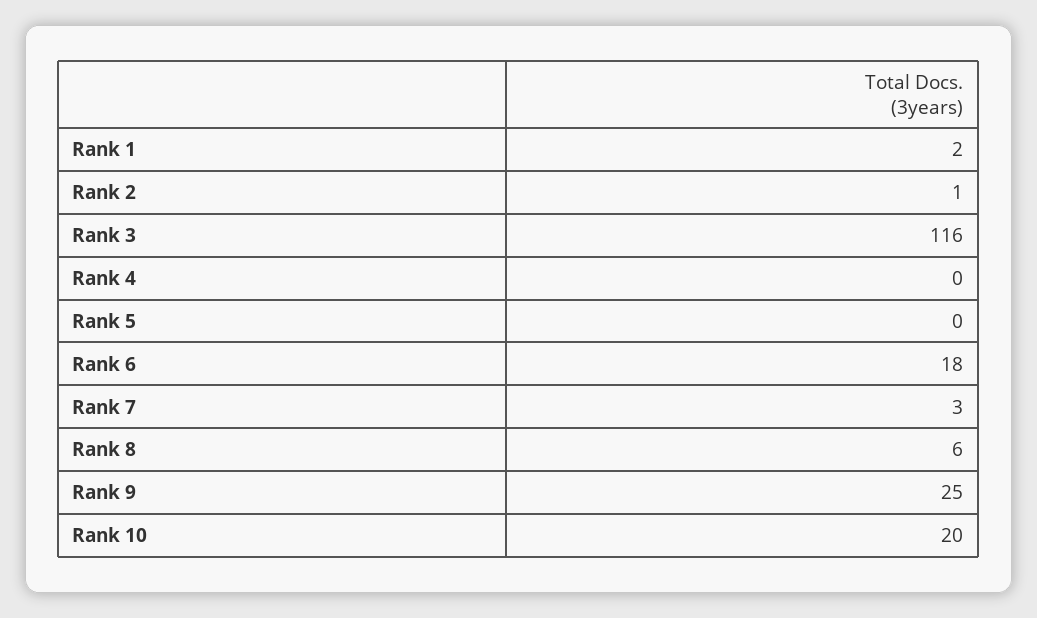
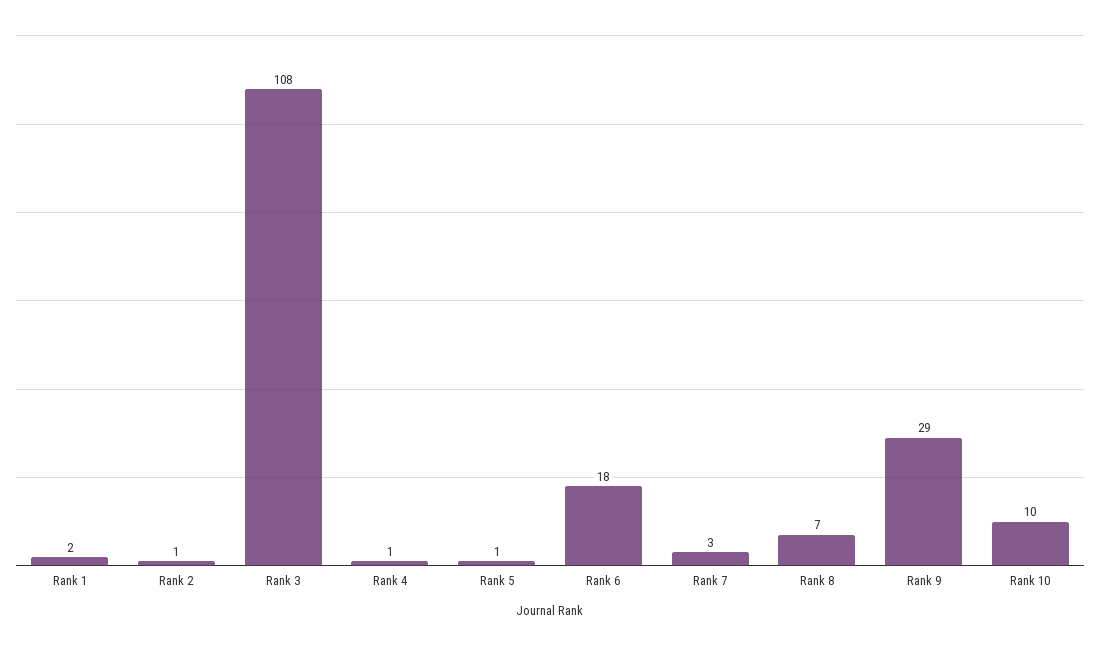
  {
    "Rank 1": 2,
    "Rank 2": 1,
-   "Rank 3": 116,
+   "Rank 3": 108,
-   "Rank 4": 0,
+   "Rank 4": 1,
-   "Rank 5": 0,
+   "Rank 5": 1,
    "Rank 6": 18,
    "Rank 7": 3,
-   "Rank 8": 6,
+   "Rank 8": 7,
-   "Rank 9": 25,
+   "Rank 9": 29,
-   "Rank 10": 20
+   "Rank 10": 10
  }

